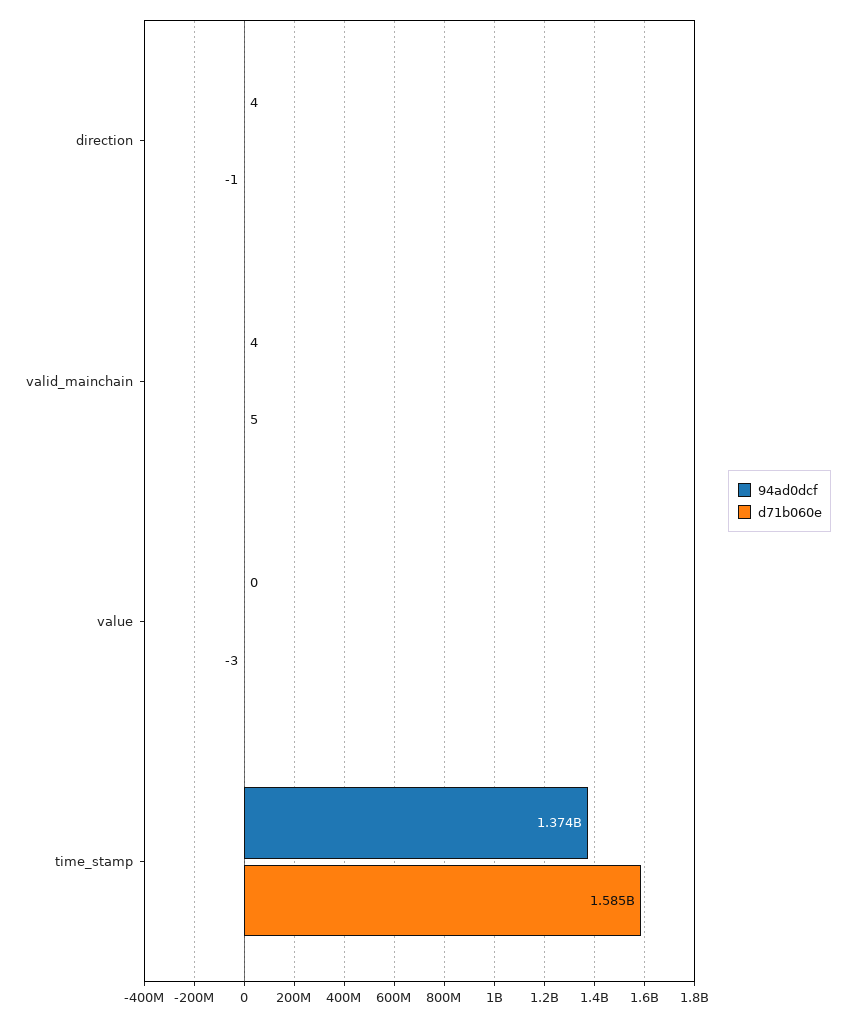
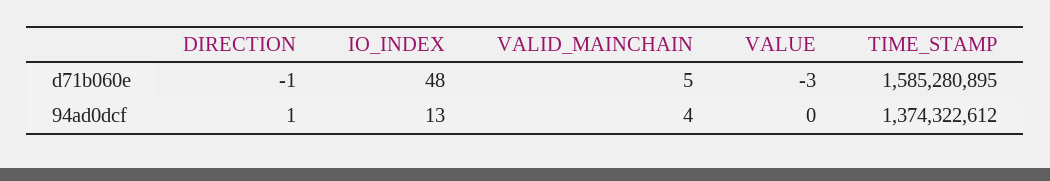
  {
    "94ad0dcf": {
-     "direction": 4,
+     "direction": 1,
      "valid_mainchain": 4,
      "value": 0,
-     "time_stamp": 1374322612
+     "time_stamp": 1374322612,
+     "IO_INDEX": 13
    },
    "d71b060e": {
      "direction": -1,
      "valid_mainchain": 5,
      "value": -3,
-     "time_stamp": 1585280895
+     "time_stamp": 1585280895,
+     "IO_INDEX": 48
    }
  }

